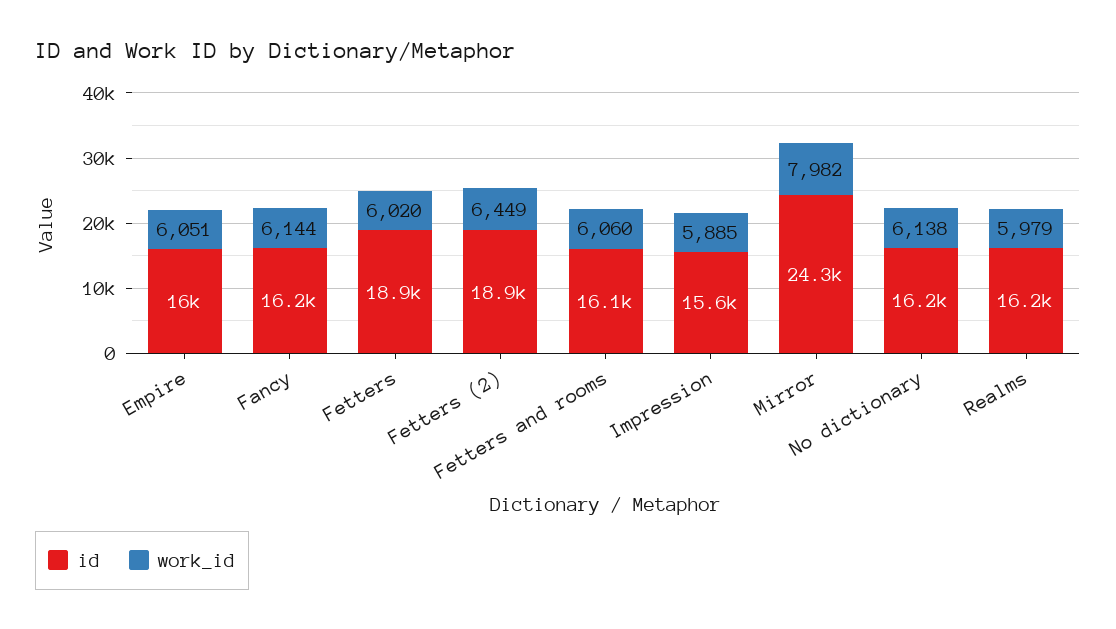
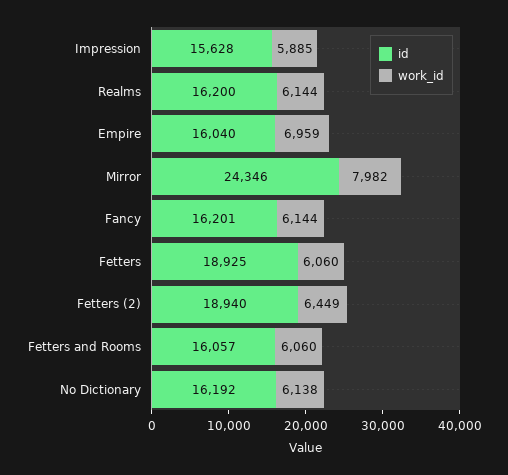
  {
    "id": {
      "Empire": 16040,
      "Fancy": 16201,
      "Fetters": 18925,
      "Fetters (2)": 18940,
      "Fetters and rooms": 16057,
      "Impression": 15628,
      "Mirror": 24346,
      "No dictionary": 16192,
      "Realms": 16200
    },
    "work_id": {
-     "Empire": 6051,
+     "Empire": 6959,
      "Fancy": 6144,
-     "Fetters": 6020,
+     "Fetters": 6060,
      "Fetters (2)": 6449,
      "Fetters and rooms": 6060,
      "Impression": 5885,
      "Mirror": 7982,
      "No dictionary": 6138,
-     "Realms": 5979
+     "Realms": 6144
    }
  }

